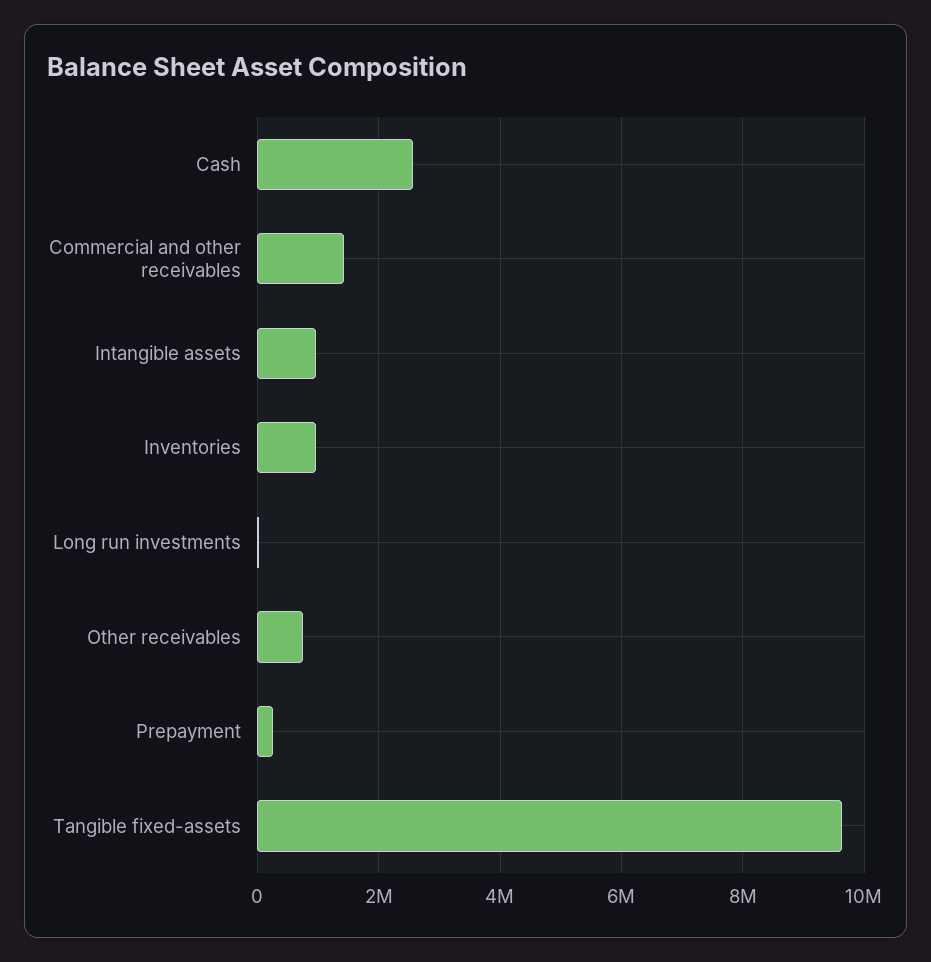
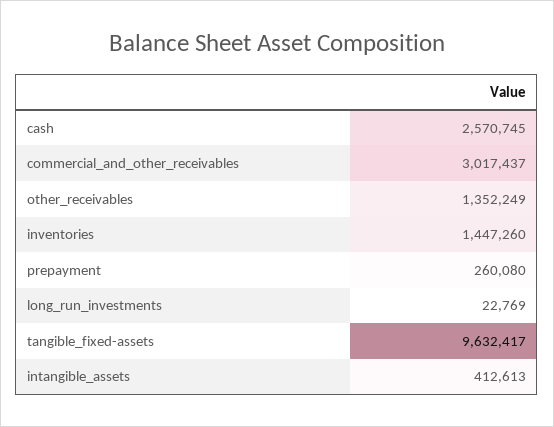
  {
    "Cash": 2570745,
-   "Commercial and other receivables": 1400000,
+   "Commercial and other receivables": 3017437,
-   "Intangible assets": 1000000,
+   "Intangible assets": 412613,
-   "Inventories": 1000000,
+   "Inventories": 1447260,
    "Long run investments": 22769,
-   "Other receivables": 800000,
+   "Other receivables": 1352249,
    "Prepayment": 260080,
    "Tangible fixed-assets": 9632417
  }

